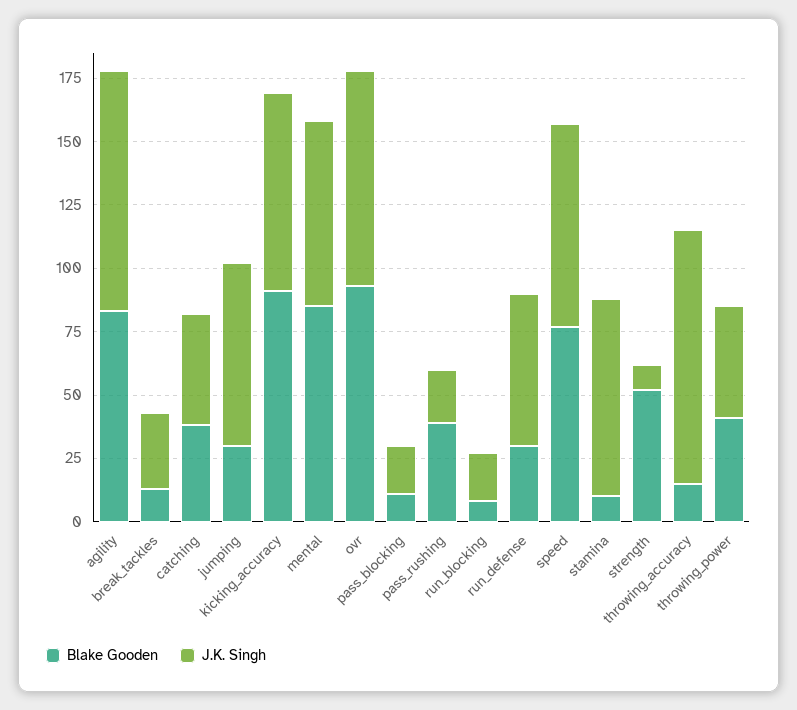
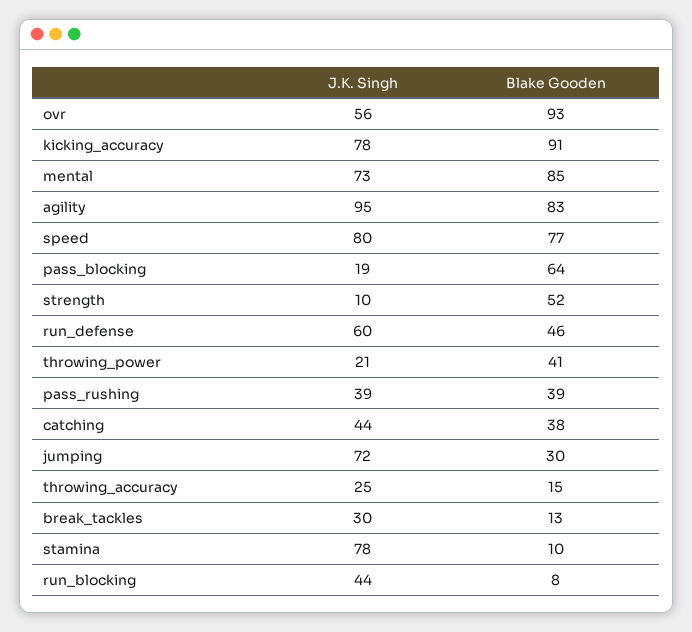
  {
    "Blake Gooden": {
      "agility": 83,
      "break_tackles": 13,
      "catching": 38,
      "jumping": 30,
      "kicking_accuracy": 91,
      "mental": 85,
      "ovr": 93,
-     "pass_blocking": 10,
+     "pass_blocking": 64,
      "pass_rushing": 39,
      "run_blocking": 8,
-     "run_defense": 30,
+     "run_defense": 46,
      "speed": 77,
      "stamina": 10,
      "strength": 52,
      "throwing_accuracy": 15,
      "throwing_power": 41
    },
    "J.K. Singh": {
      "agility": 95,
      "break_tackles": 30,
      "catching": 44,
      "jumping": 72,
      "kicking_accuracy": 78,
      "mental": 73,
-     "ovr": 85,
+     "ovr": 56,
      "pass_blocking": 19,
-     "pass_rushing": 20,
+     "pass_rushing": 39,
-     "run_blocking": 20,
+     "run_blocking": 44,
      "run_defense": 60,
      "speed": 80,
      "stamina": 78,
      "strength": 10,
-     "throwing_accuracy": 100,
+     "throwing_accuracy": 25,
-     "throwing_power": 45
+     "throwing_power": 21
    }
  }

